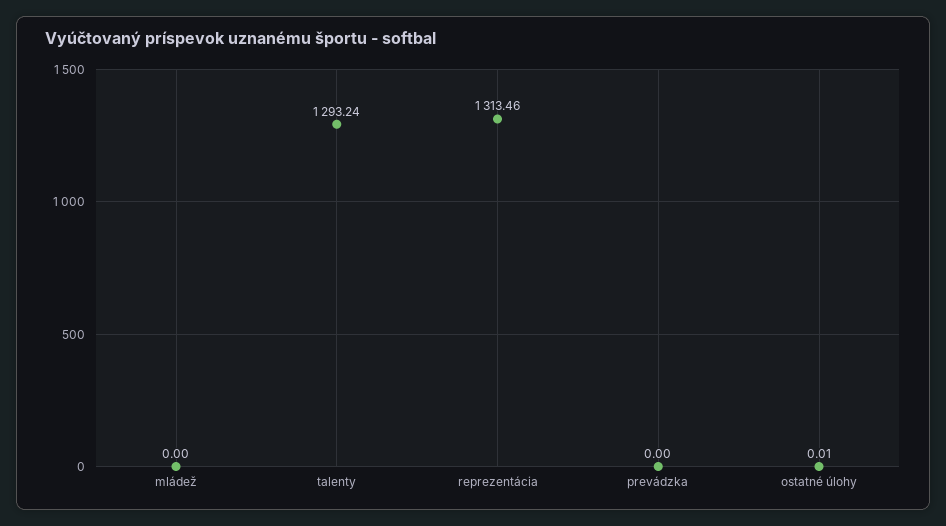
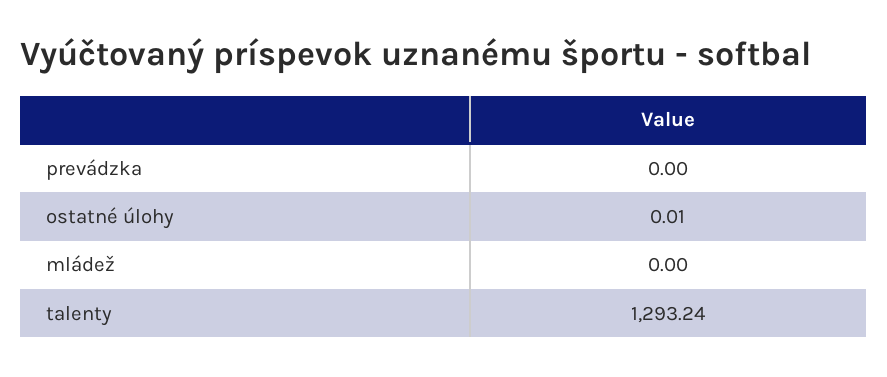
  {
    "mládež": 0,
    "talenty": 1293.24,
-   "reprezentácia": 1313.46,
    "prevádzka": 0,
    "ostatné úlohy": 0.01
  }

